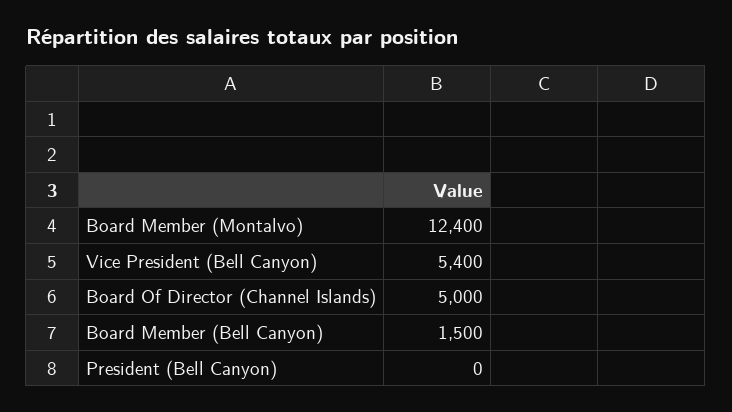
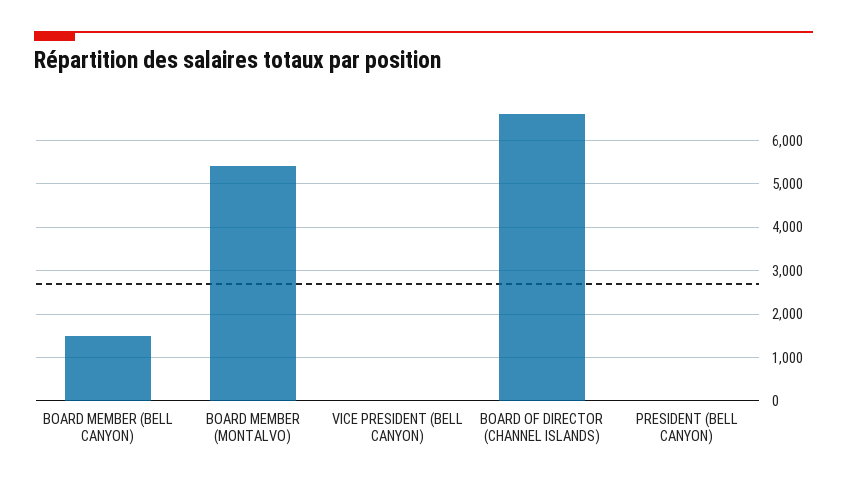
  {
-   "Board Member (Montalvo)": 12400,
+   "Board Member (Montalvo)": 5400,
-   "Vice President (Bell Canyon)": 5400,
+   "Vice President (Bell Canyon)": 0,
-   "Board Of Director (Channel Islands)": 5000,
+   "Board Of Director (Channel Islands)": 6600,
    "Board Member (Bell Canyon)": 1500,
    "President (Bell Canyon)": 0
  }

